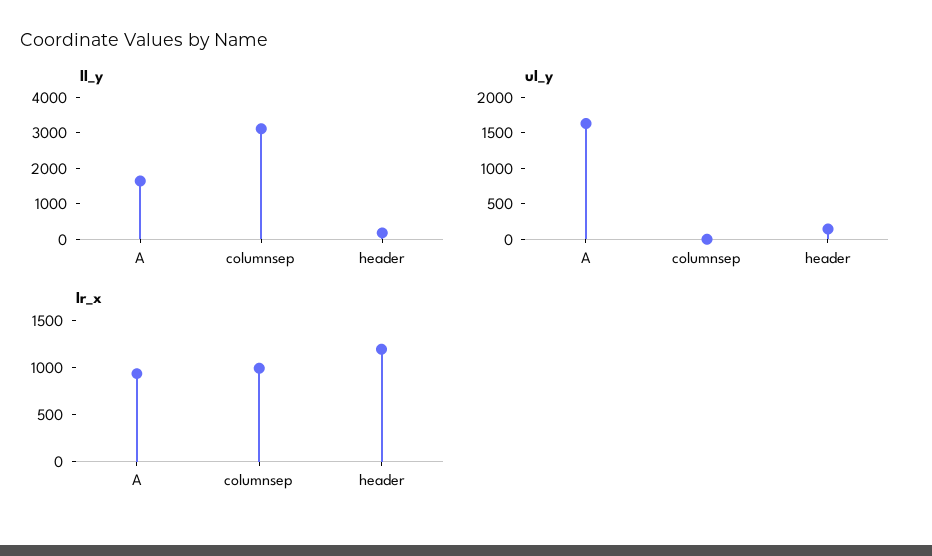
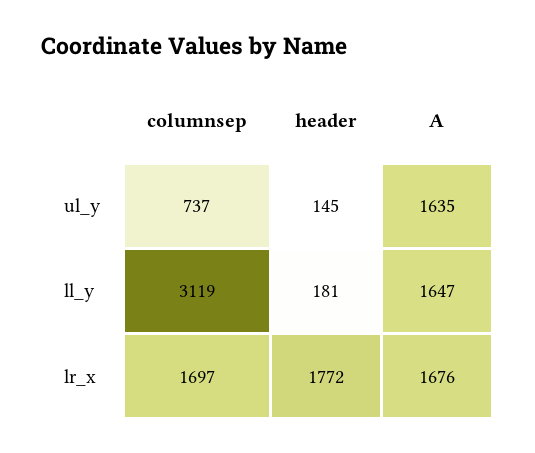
  {
    "ll_y": {
      "A": 1647,
      "columnsep": 3119,
      "header": 181
    },
    "ul_y": {
      "A": 1635,
-     "columnsep": 0,
+     "columnsep": 737,
      "header": 145
    },
    "lr_x": {
-     "A": 900,
+     "A": 1676,
-     "columnsep": 1000,
+     "columnsep": 1697,
-     "header": 1200
+     "header": 1772
    }
  }

